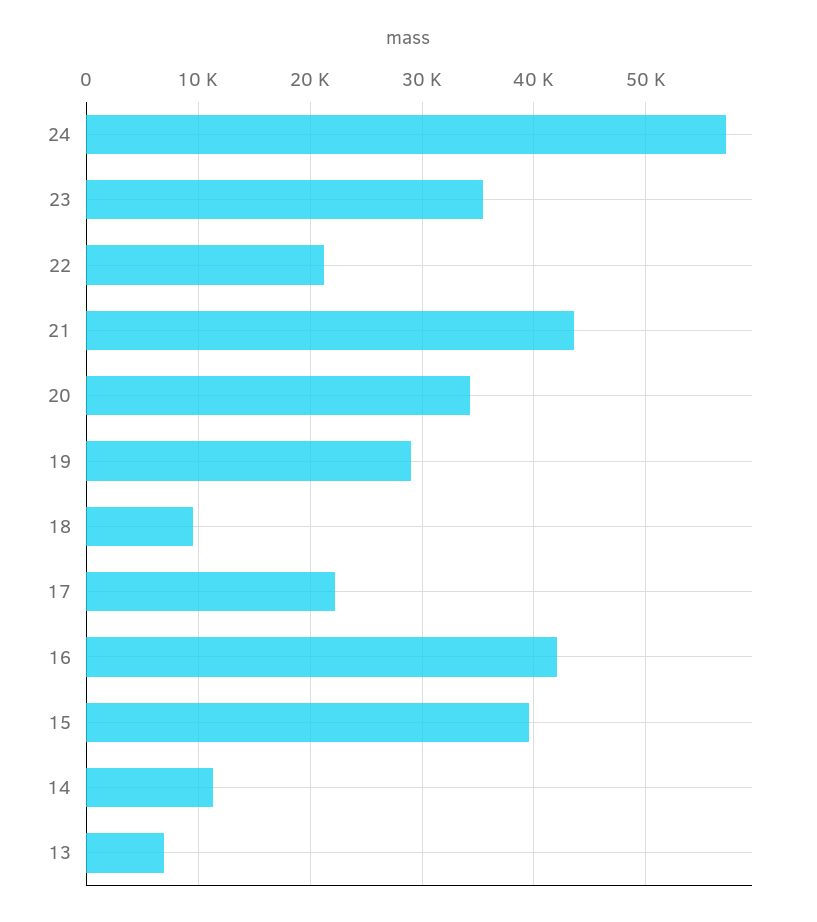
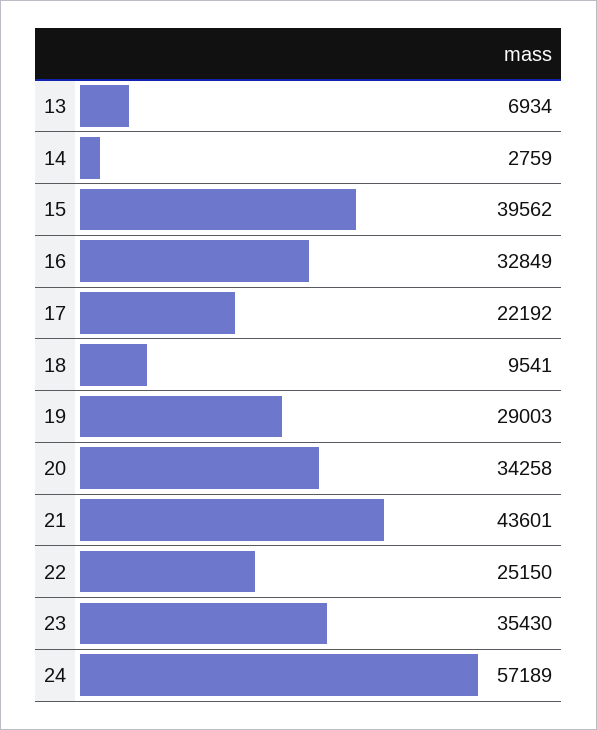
  {
    "24": 57189,
    "23": 35430,
-   "22": 21000,
+   "22": 25150,
    "21": 43601,
    "20": 34258,
    "19": 29003,
    "18": 9541,
    "17": 22192,
-   "16": 42000,
+   "16": 32849,
    "15": 39562,
-   "14": 11000,
+   "14": 2759,
    "13": 6934
  }

